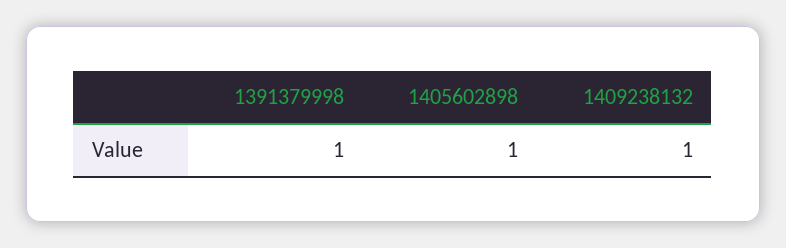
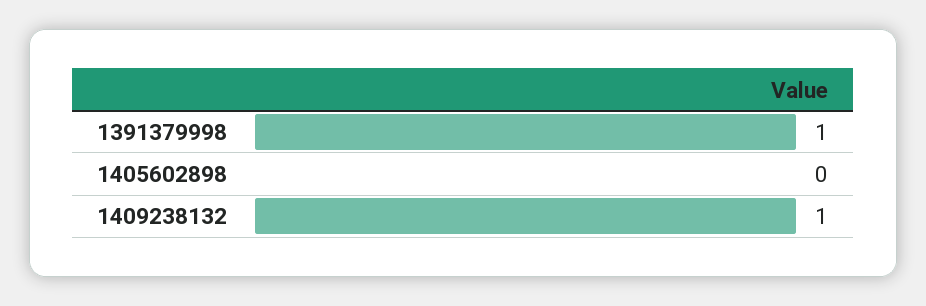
  {
    "1391379998": 1,
-   "1405602898": 1,
+   "1405602898": 0,
    "1409238132": 1
  }

